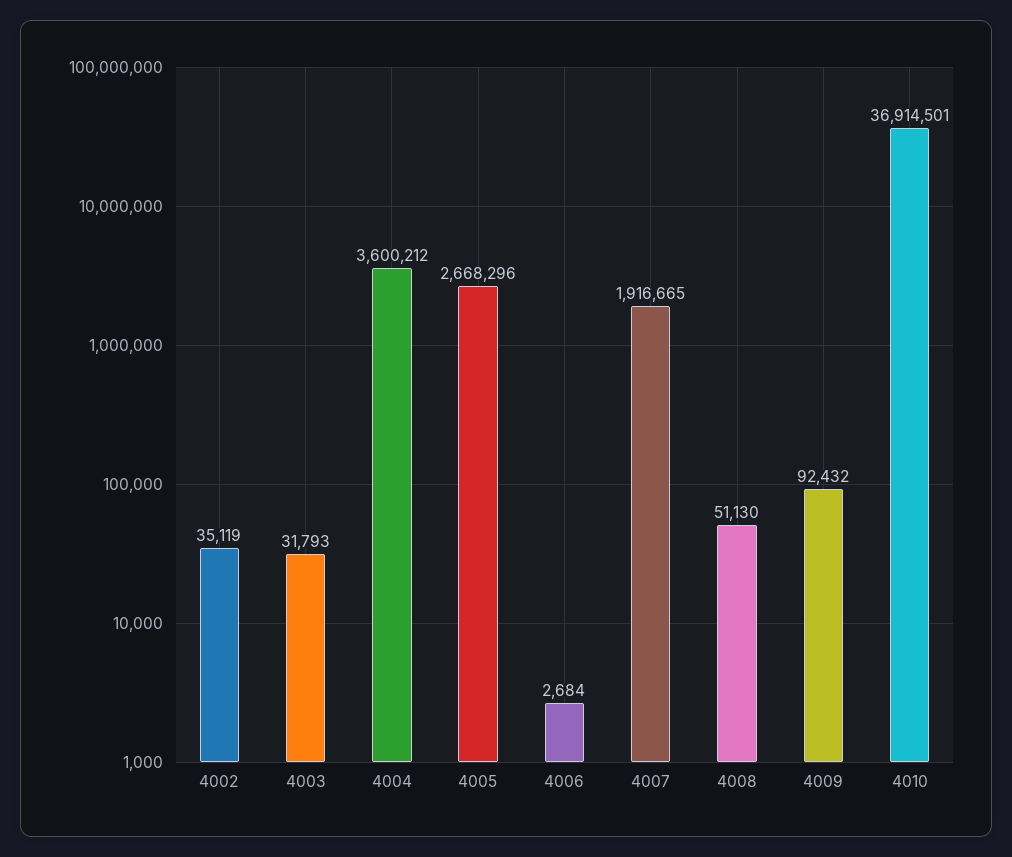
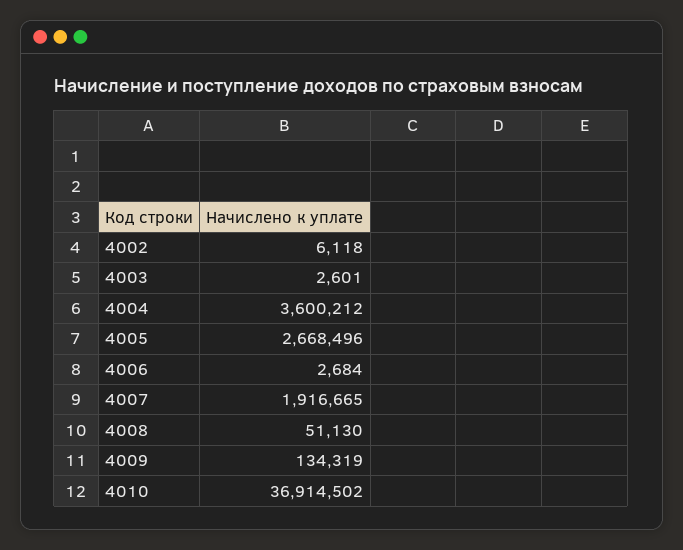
  {
-   "4002": 35119,
+   "4002": 6118,
-   "4003": 31793,
+   "4003": 2601,
    "4004": 3600212,
-   "4005": 2668296,
+   "4005": 2668496,
    "4006": 2684,
    "4007": 1916665,
    "4008": 51130,
-   "4009": 92432,
+   "4009": 134319,
-   "4010": 36914501
+   "4010": 36914502
  }

